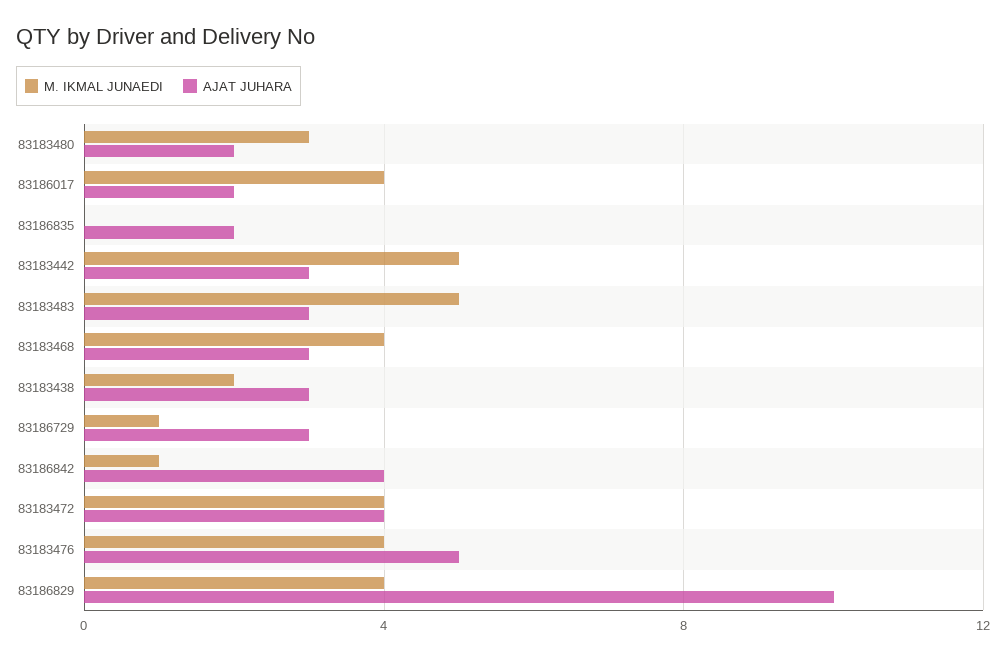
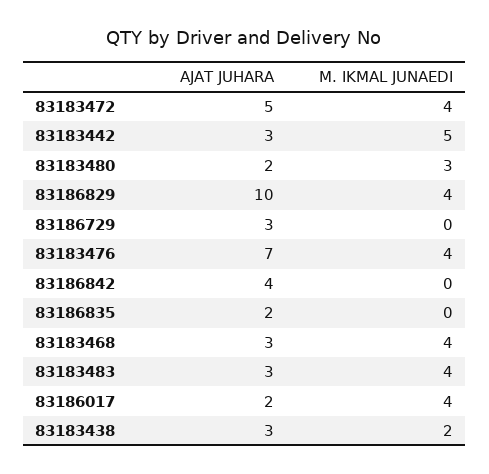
  {
    "M. IKMAL JUNAEDI": {
      "83183480": 3,
      "83186017": 4,
      "83186835": 0,
      "83183442": 5,
-     "83183483": 5,
+     "83183483": 4,
      "83183468": 4,
      "83183438": 2,
-     "83186729": 1,
+     "83186729": 0,
-     "83186842": 1,
+     "83186842": 0,
      "83183472": 4,
      "83183476": 4,
      "83186829": 4
    },
    "AJAT JUHARA": {
      "83183480": 2,
      "83186017": 2,
      "83186835": 2,
      "83183442": 3,
      "83183483": 3,
      "83183468": 3,
      "83183438": 3,
      "83186729": 3,
      "83186842": 4,
-     "83183472": 4,
+     "83183472": 5,
-     "83183476": 5,
+     "83183476": 7,
      "83186829": 10
    }
  }

